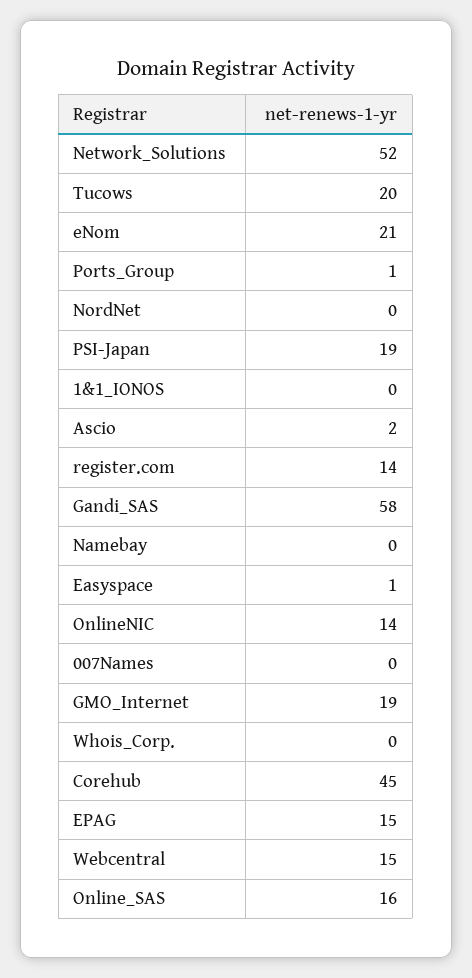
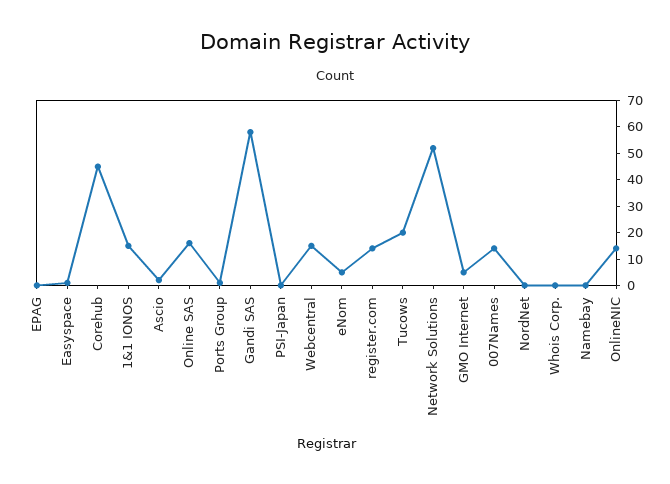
  {
    "Network_Solutions": 52,
    "Tucows": 20,
-   "eNom": 21,
+   "eNom": 5,
    "Ports_Group": 1,
    "NordNet": 0,
-   "PSI-Japan": 19,
+   "PSI-Japan": 0,
-   "1&1_IONOS": 0,
+   "1&1_IONOS": 15,
    "Ascio": 2,
    "register.com": 14,
    "Gandi_SAS": 58,
    "Namebay": 0,
    "Easyspace": 1,
    "OnlineNIC": 14,
-   "007Names": 0,
+   "007Names": 15,
-   "GMO_Internet": 19,
+   "GMO_Internet": 5,
    "Whois_Corp.": 0,
    "Corehub": 45,
-   "EPAG": 15,
+   "EPAG": 0,
    "Webcentral": 15,
    "Online_SAS": 16
  }

